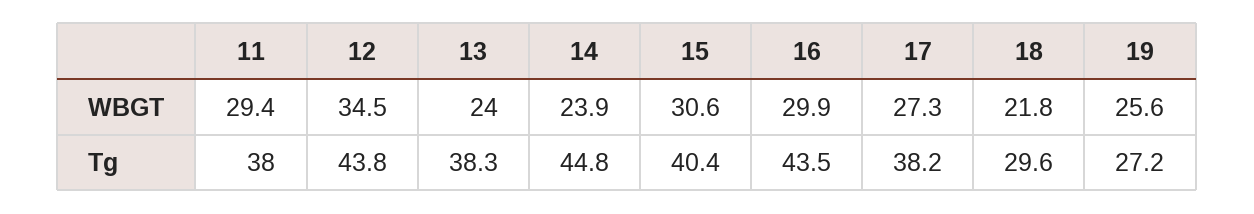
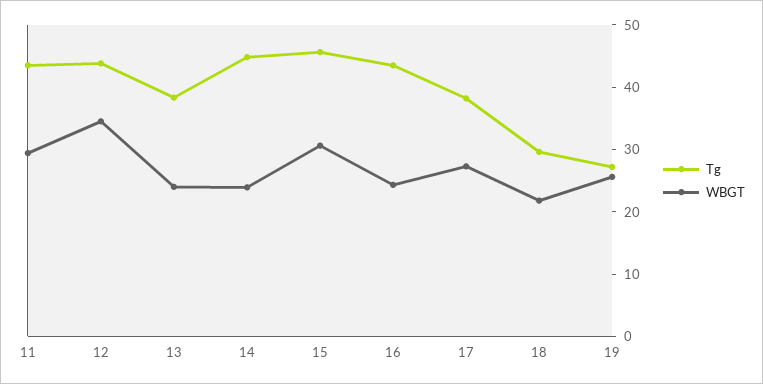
  {
    "WBGT": {
      "11": 29.4,
      "12": 34.5,
      "13": 24,
      "14": 23.9,
      "15": 30.6,
-     "16": 29.9,
+     "16": 24,
      "17": 27.3,
      "18": 21.8,
      "19": 25.6
    },
    "Tg": {
-     "11": 38,
+     "11": 44,
      "12": 43.8,
      "13": 38.3,
      "14": 44.8,
-     "15": 40.4,
+     "15": 46,
      "16": 43.5,
      "17": 38.2,
      "18": 29.6,
      "19": 27.2
    }
  }

